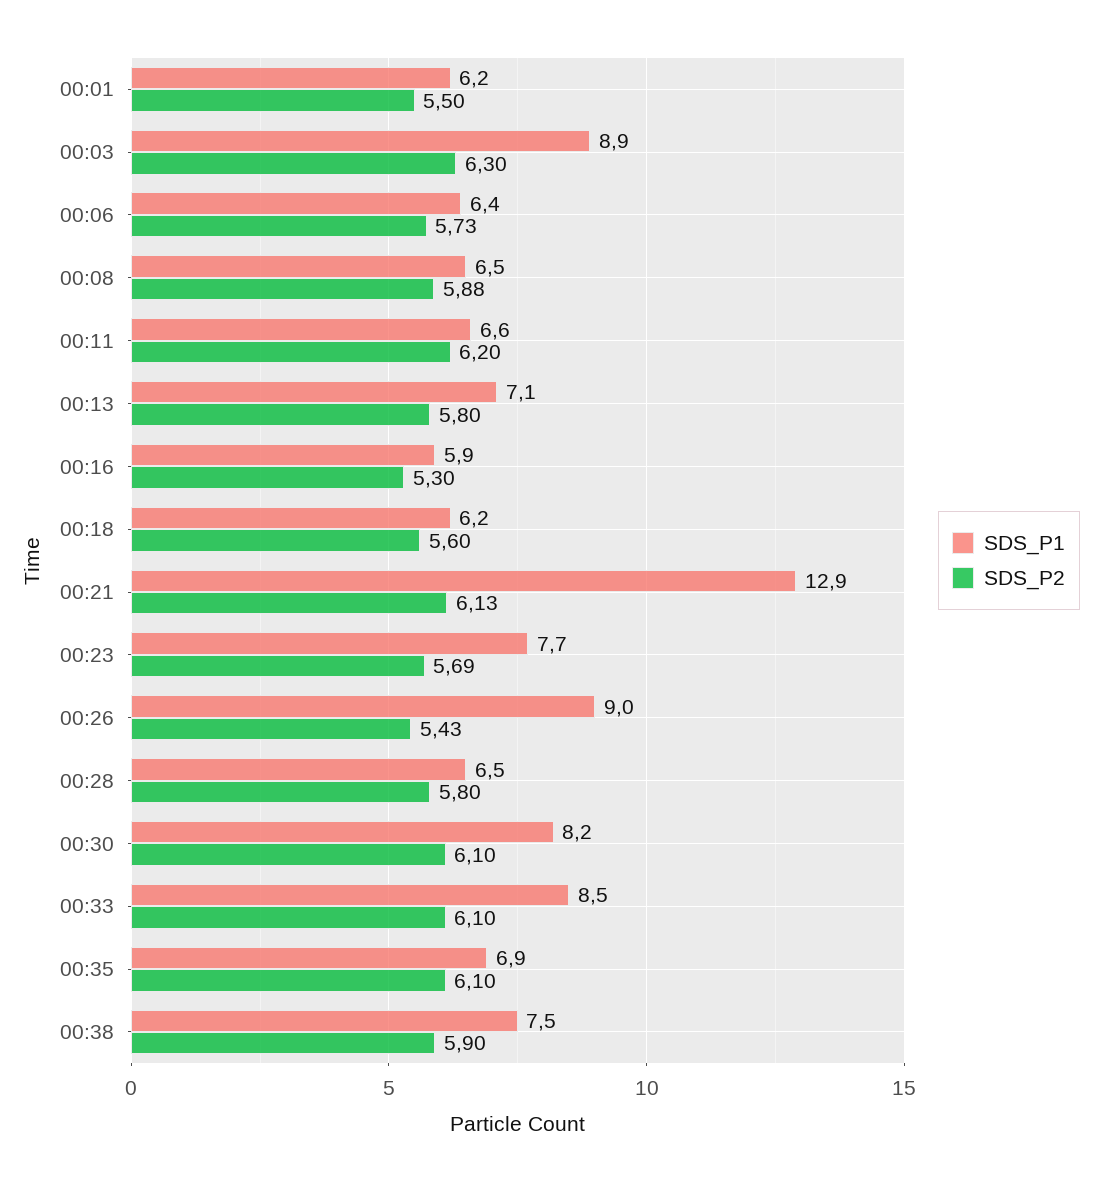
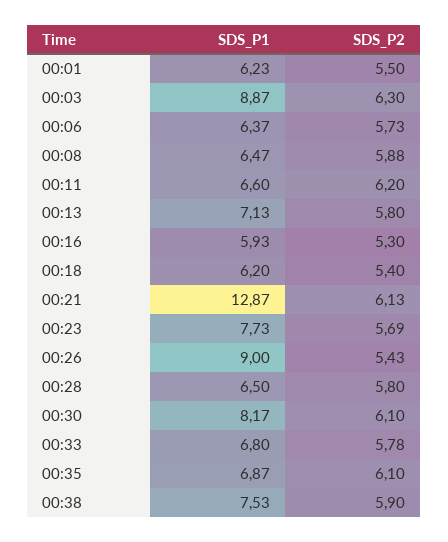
  {
    "SDS_P1": {
      "00:01": 6.23,
      "00:03": 8.87,
      "00:06": 6.37,
      "00:08": 6.47,
      "00:11": 6.6,
      "00:13": 7.13,
      "00:16": 5.93,
      "00:18": 6.2,
      "00:21": 12.87,
      "00:23": 7.73,
      "00:26": 9,
      "00:28": 6.5,
      "00:30": 8.17,
-     "00:33": 8.5,
+     "00:33": 6.8,
      "00:35": 6.87,
      "00:38": 7.53
    },
    "SDS_P2": {
      "00:01": 5.5,
      "00:03": 6.3,
      "00:06": 5.73,
      "00:08": 5.88,
      "00:11": 6.2,
      "00:13": 5.8,
      "00:16": 5.3,
-     "00:18": 5.6,
+     "00:18": 5.4,
      "00:21": 6.13,
      "00:23": 5.69,
      "00:26": 5.43,
      "00:28": 5.8,
      "00:30": 6.1,
-     "00:33": 6.1,
+     "00:33": 5.78,
      "00:35": 6.1,
      "00:38": 5.9
    }
  }

